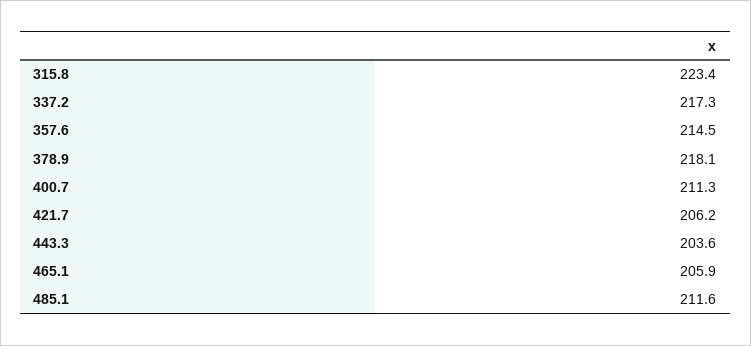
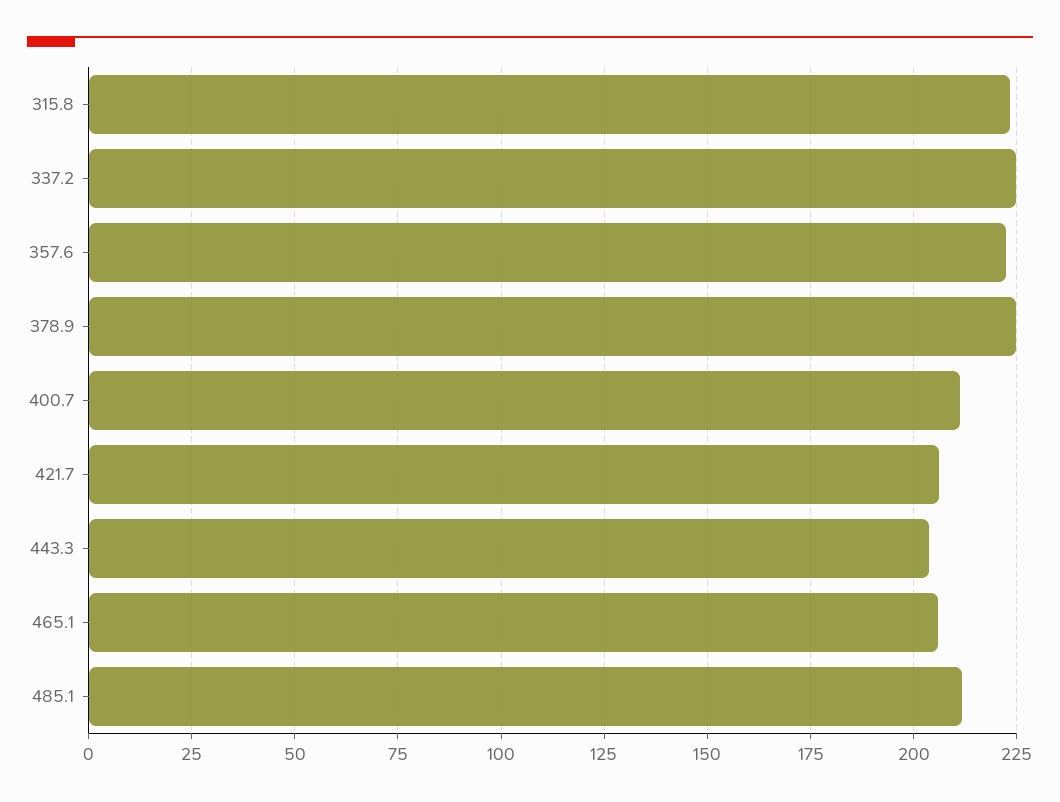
  {
    "315.8": 223.4,
-   "337.2": 217.3,
+   "337.2": 225,
-   "357.6": 214.5,
+   "357.6": 222.5,
-   "378.9": 218.1,
+   "378.9": 225,
    "400.7": 211.3,
    "421.7": 206.2,
    "443.3": 203.6,
    "465.1": 205.9,
    "485.1": 211.6
  }

